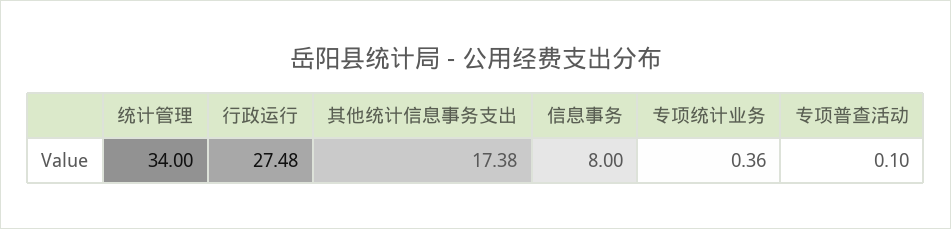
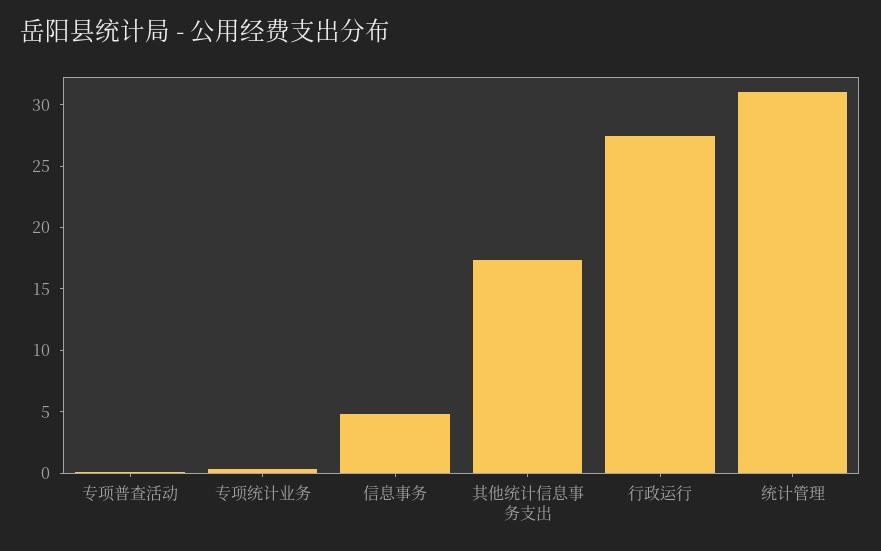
  {
-   "统计管理": 34,
+   "统计管理": 31,
    "行政运行": 27.48,
    "其他统计信息事务支出": 17.38,
-   "信息事务": 8,
+   "信息事务": 5,
    "专项统计业务": 0.36,
    "专项普查活动": 0.1
  }

